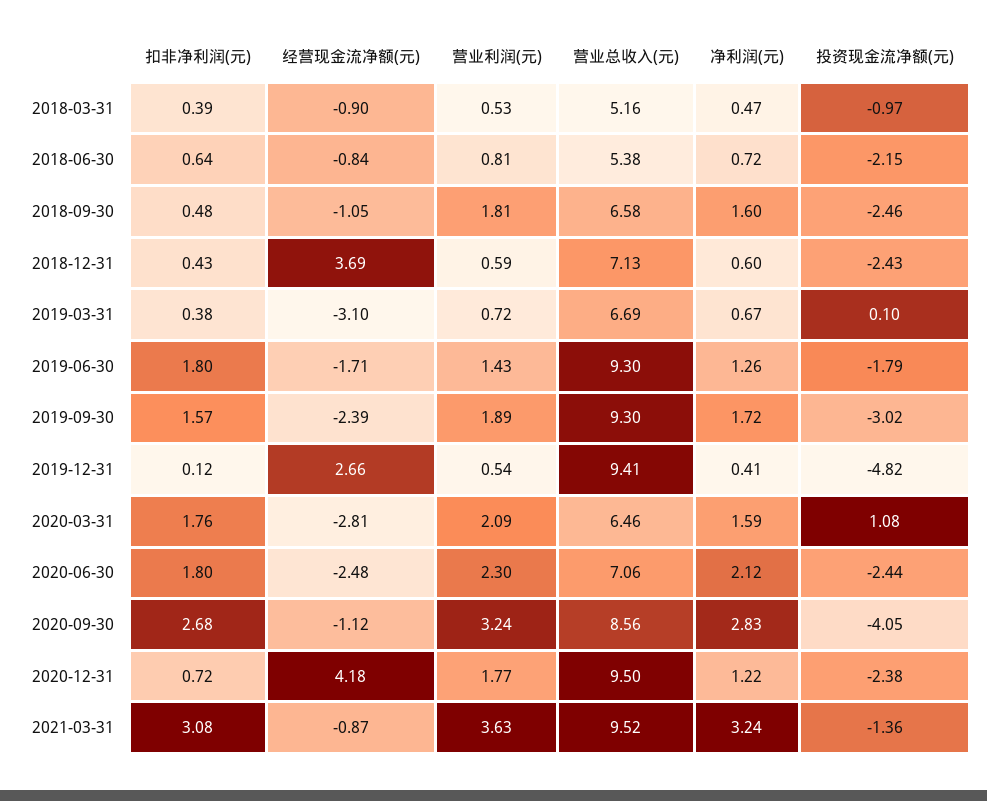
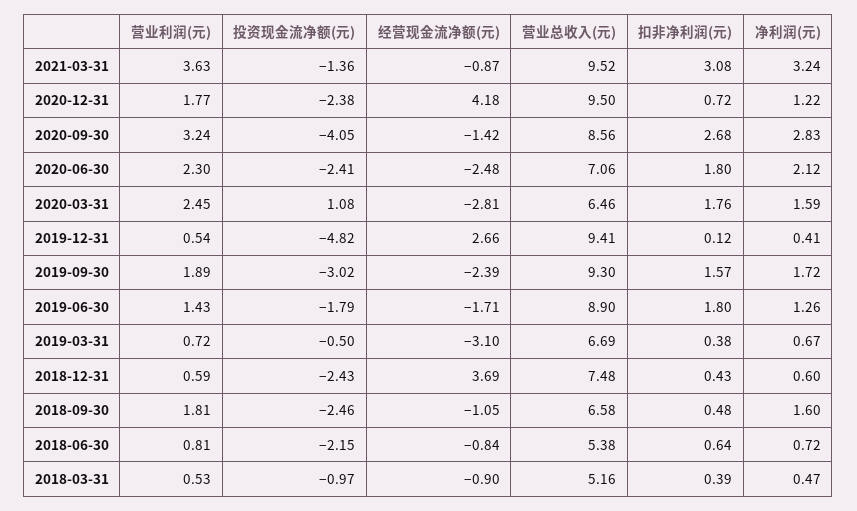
  {
    "扣非净利润(元)": {
      "2018-03-31": 0.39,
      "2018-06-30": 0.64,
      "2018-09-30": 0.48,
      "2018-12-31": 0.43,
      "2019-03-31": 0.38,
      "2019-06-30": 1.8,
      "2019-09-30": 1.57,
      "2019-12-31": 0.12,
      "2020-03-31": 1.76,
      "2020-06-30": 1.8,
      "2020-09-30": 2.68,
      "2020-12-31": 0.72,
      "2021-03-31": 3.08
    },
    "经营现金流净额(元)": {
      "2018-03-31": -0.9,
      "2018-06-30": -0.84,
      "2018-09-30": -1.05,
      "2018-12-31": 3.69,
      "2019-03-31": -3.1,
      "2019-06-30": -1.71,
      "2019-09-30": -2.39,
      "2019-12-31": 2.66,
      "2020-03-31": -2.81,
      "2020-06-30": -2.48,
-     "2020-09-30": -1.12,
+     "2020-09-30": -1.42,
      "2020-12-31": 4.18,
      "2021-03-31": -0.87
    },
    "营业利润(元)": {
      "2018-03-31": 0.53,
      "2018-06-30": 0.81,
      "2018-09-30": 1.81,
      "2018-12-31": 0.59,
      "2019-03-31": 0.72,
      "2019-06-30": 1.43,
      "2019-09-30": 1.89,
      "2019-12-31": 0.54,
-     "2020-03-31": 2.09,
+     "2020-03-31": 2.45,
      "2020-06-30": 2.3,
      "2020-09-30": 3.24,
      "2020-12-31": 1.77,
      "2021-03-31": 3.63
    },
    "营业总收入(元)": {
      "2018-03-31": 5.16,
      "2018-06-30": 5.38,
      "2018-09-30": 6.58,
-     "2018-12-31": 7.13,
+     "2018-12-31": 7.48,
      "2019-03-31": 6.69,
-     "2019-06-30": 9.3,
+     "2019-06-30": 8.9,
      "2019-09-30": 9.3,
      "2019-12-31": 9.41,
      "2020-03-31": 6.46,
      "2020-06-30": 7.06,
      "2020-09-30": 8.56,
      "2020-12-31": 9.5,
      "2021-03-31": 9.52
    },
    "净利润(元)": {
      "2018-03-31": 0.47,
      "2018-06-30": 0.72,
      "2018-09-30": 1.6,
      "2018-12-31": 0.6,
      "2019-03-31": 0.67,
      "2019-06-30": 1.26,
      "2019-09-30": 1.72,
      "2019-12-31": 0.41,
      "2020-03-31": 1.59,
      "2020-06-30": 2.12,
      "2020-09-30": 2.83,
      "2020-12-31": 1.22,
      "2021-03-31": 3.24
    },
    "投资现金流净额(元)": {
      "2018-03-31": -0.97,
      "2018-06-30": -2.15,
      "2018-09-30": -2.46,
      "2018-12-31": -2.43,
-     "2019-03-31": 0.1,
+     "2019-03-31": -0.5,
      "2019-06-30": -1.79,
      "2019-09-30": -3.02,
      "2019-12-31": -4.82,
      "2020-03-31": 1.08,
-     "2020-06-30": -2.44,
+     "2020-06-30": -2.41,
      "2020-09-30": -4.05,
      "2020-12-31": -2.38,
      "2021-03-31": -1.36
    }
  }

